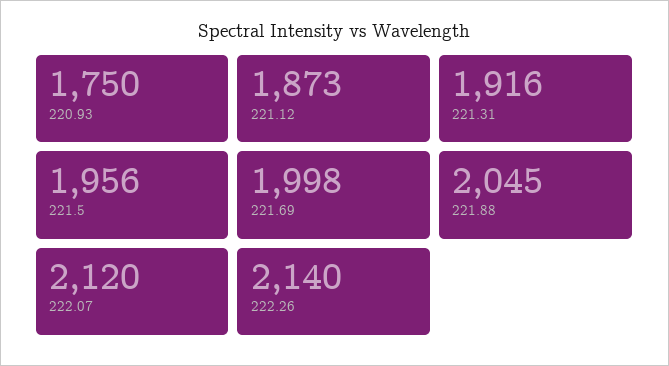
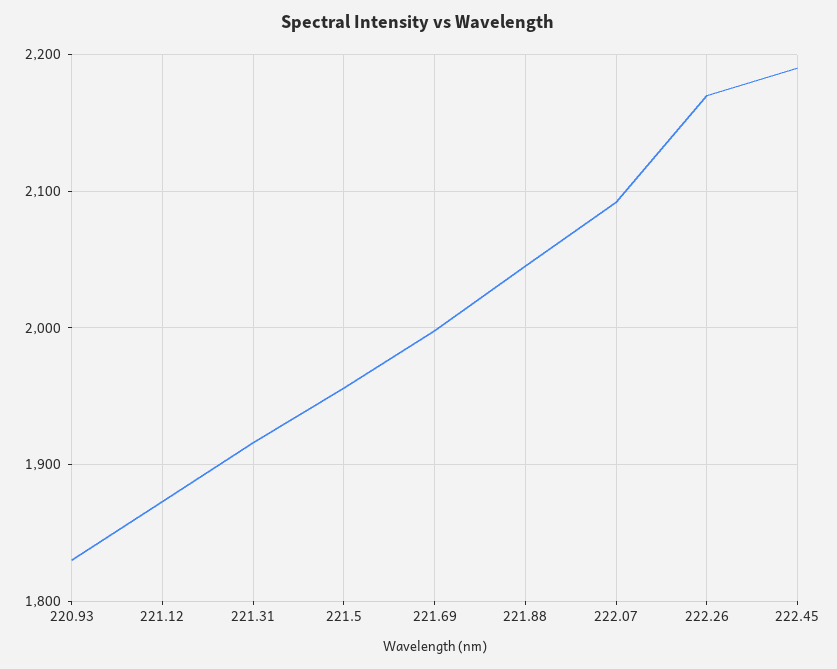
  {
-   "220.93": 1750,
+   "220.93": 1830,
    "221.12": 1873,
    "221.31": 1916,
    "221.5": 1956,
    "221.69": 1998,
    "221.88": 2045,
-   "222.07": 2120,
+   "222.07": 2090,
-   "222.26": 2140
+   "222.26": 2170,
+   "222.45": 2190
  }

